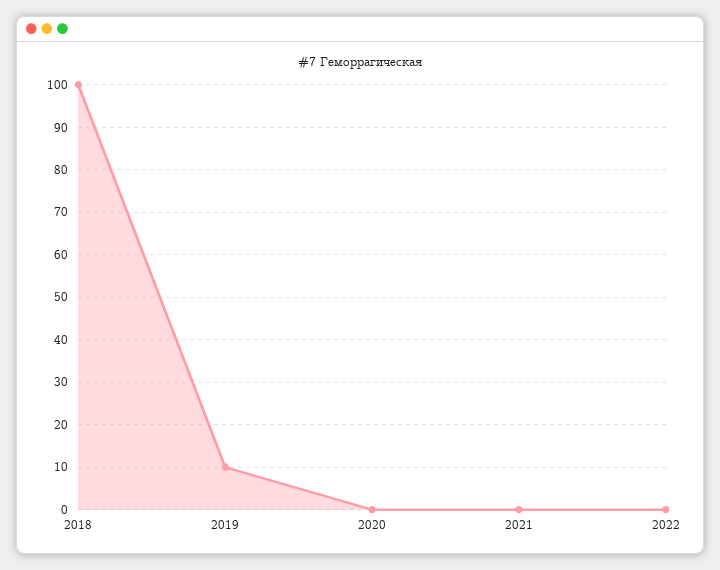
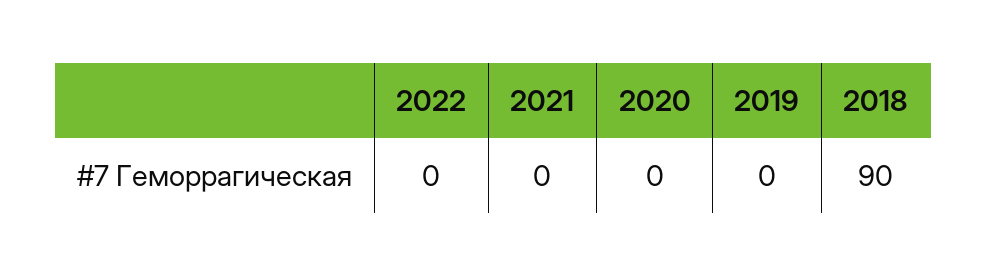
  {
-   "2018": 100,
+   "2018": 90,
-   "2019": 10,
+   "2019": 0,
    "2020": 0,
    "2021": 0,
    "2022": 0
  }

